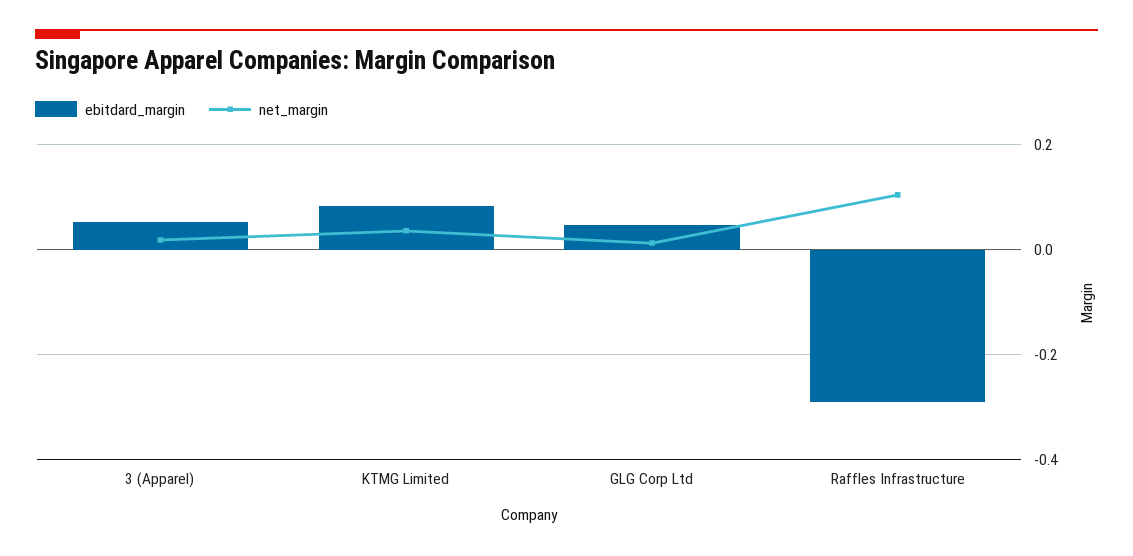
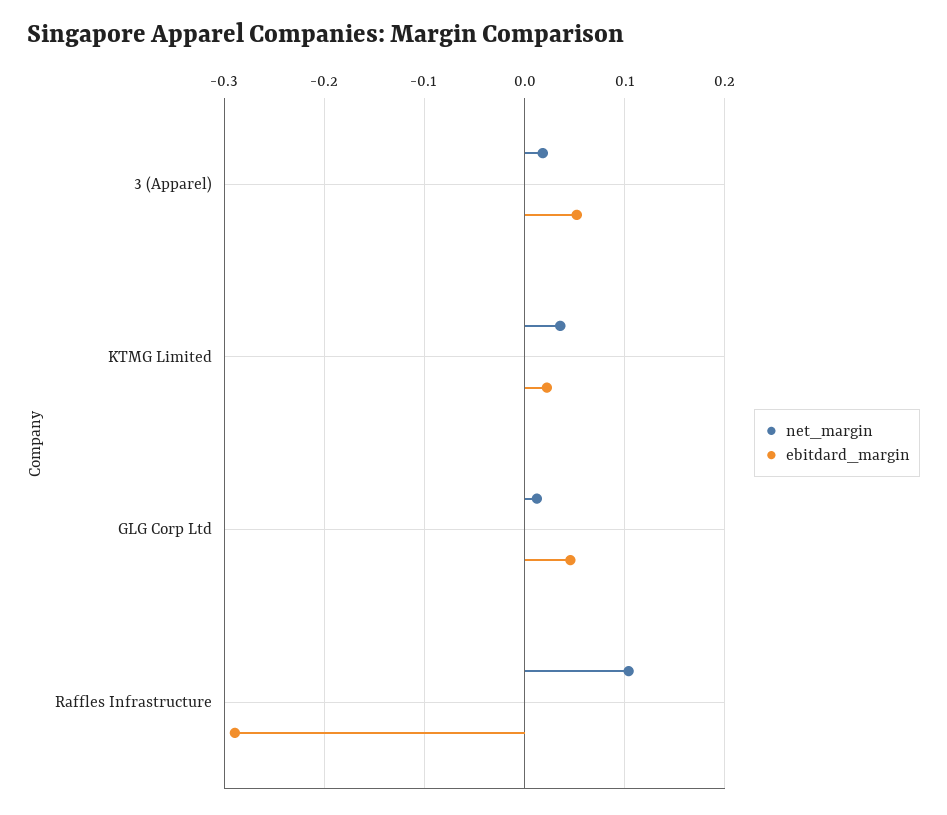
  {
    "ebitdard_margin": {
      "3 (Apparel)": 0.05,
-     "KTMG Limited": 0.08,
+     "KTMG Limited": 0.02,
      "GLG Corp Ltd": 0.05,
      "Raffles Infrastructure": -0.29
    },
    "net_margin": {
      "3 (Apparel)": 0.02,
      "KTMG Limited": 0.04,
      "GLG Corp Ltd": 0.01,
      "Raffles Infrastructure": 0.1
    }
  }

